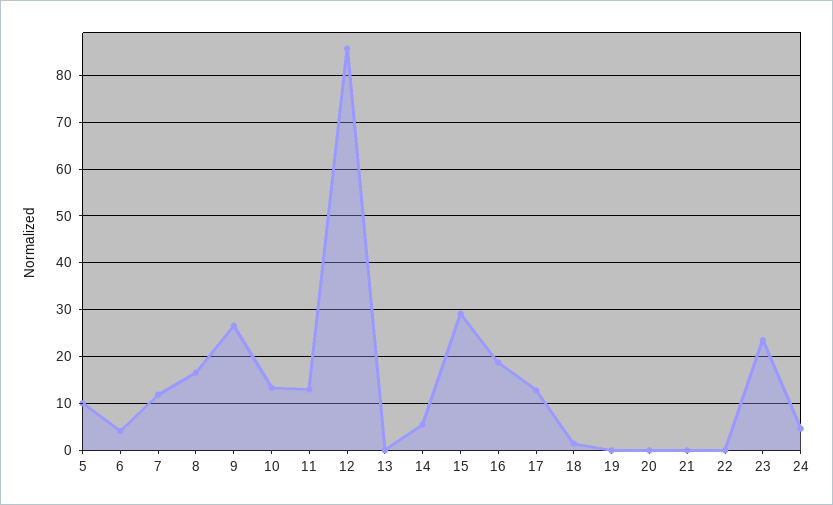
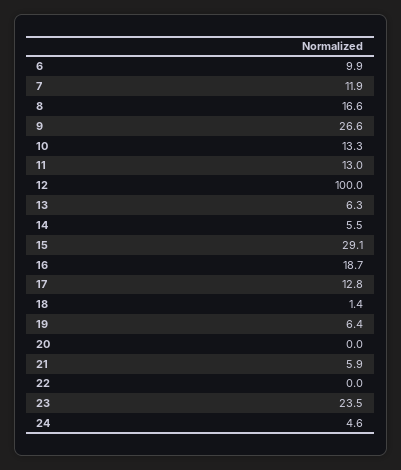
  {
-   "5": 10,
-   "6": 4,
+   "6": 9.9,
    "7": 11.9,
    "8": 16.6,
    "9": 26.6,
    "10": 13.3,
    "11": 13,
-   "12": 86,
+   "12": 100,
-   "13": 0,
+   "13": 6.3,
    "14": 5.5,
    "15": 29.1,
    "16": 18.7,
    "17": 12.8,
    "18": 1.4,
-   "19": 0,
+   "19": 6.4,
    "20": 0,
-   "21": 0,
+   "21": 5.9,
    "22": 0,
    "23": 23.5,
    "24": 4.6
  }

